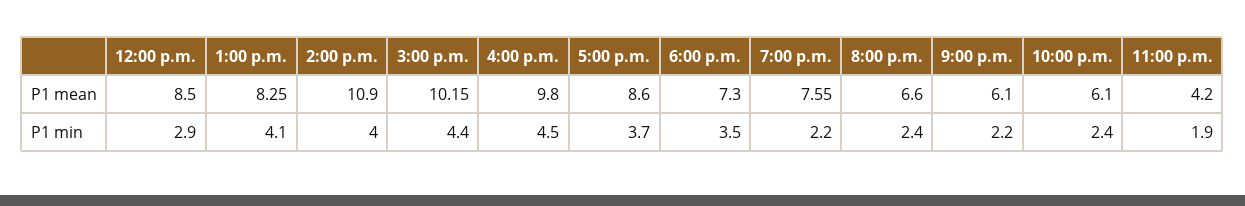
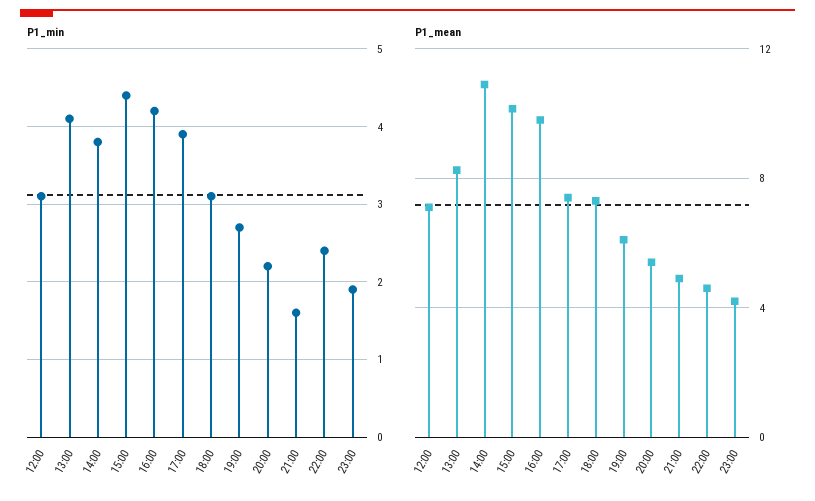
  {
    "P1 mean": {
-     "12:00 p.m.": 8.5,
+     "12:00 p.m.": 7,
      "1:00 p.m.": 8.25,
      "2:00 p.m.": 10.9,
      "3:00 p.m.": 10.15,
      "4:00 p.m.": 9.8,
-     "5:00 p.m.": 8.6,
+     "5:00 p.m.": 7.5,
      "6:00 p.m.": 7.3,
-     "7:00 p.m.": 7.55,
+     "7:00 p.m.": 6,
-     "8:00 p.m.": 6.6,
+     "8:00 p.m.": 5.5,
-     "9:00 p.m.": 6.1,
+     "9:00 p.m.": 5,
-     "10:00 p.m.": 6.1,
+     "10:00 p.m.": 4.5,
      "11:00 p.m.": 4.2
    },
    "P1 min": {
-     "12:00 p.m.": 2.9,
+     "12:00 p.m.": 3.1,
      "1:00 p.m.": 4.1,
-     "2:00 p.m.": 4,
+     "2:00 p.m.": 3.8,
      "3:00 p.m.": 4.4,
-     "4:00 p.m.": 4.5,
+     "4:00 p.m.": 4.2,
-     "5:00 p.m.": 3.7,
+     "5:00 p.m.": 3.9,
-     "6:00 p.m.": 3.5,
+     "6:00 p.m.": 3.1,
-     "7:00 p.m.": 2.2,
+     "7:00 p.m.": 2.7,
-     "8:00 p.m.": 2.4,
+     "8:00 p.m.": 2.2,
-     "9:00 p.m.": 2.2,
+     "9:00 p.m.": 1.6,
      "10:00 p.m.": 2.4,
      "11:00 p.m.": 1.9
    }
  }

